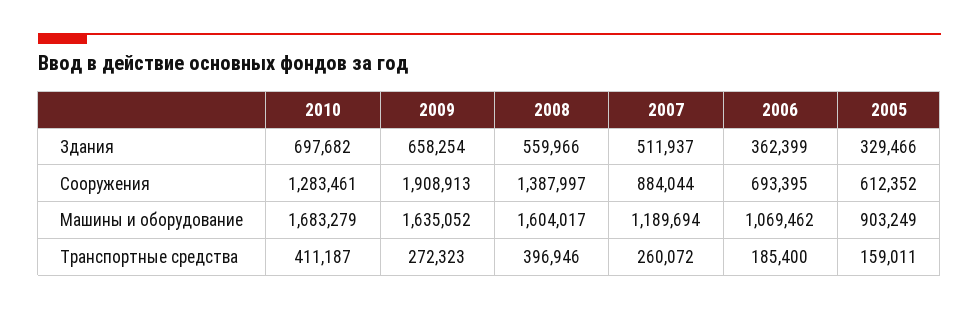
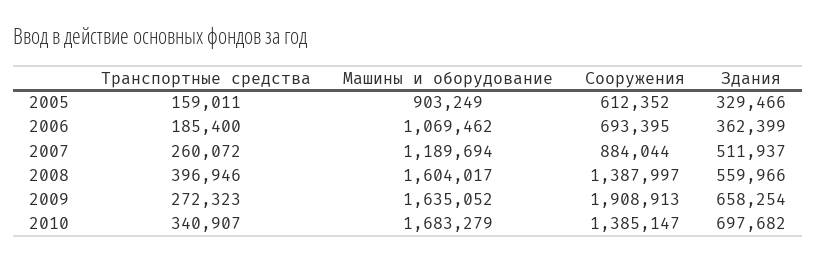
  {
    "2010": {
      "Здания": 697682,
-     "Сооружения": 1283461,
+     "Сооружения": 1385147,
      "Машины и оборудование": 1683279,
-     "Транспортные средства": 411187
+     "Транспортные средства": 340907
    },
    "2009": {
      "Здания": 658254,
      "Сооружения": 1908913,
      "Машины и оборудование": 1635052,
      "Транспортные средства": 272323
    },
    "2008": {
      "Здания": 559966,
      "Сооружения": 1387997,
      "Машины и оборудование": 1604017,
      "Транспортные средства": 396946
    },
    "2007": {
      "Здания": 511937,
      "Сооружения": 884044,
      "Машины и оборудование": 1189694,
      "Транспортные средства": 260072
    },
    "2006": {
      "Здания": 362399,
      "Сооружения": 693395,
      "Машины и оборудование": 1069462,
      "Транспортные средства": 185400
    },
    "2005": {
      "Здания": 329466,
      "Сооружения": 612352,
      "Машины и оборудование": 903249,
      "Транспортные средства": 159011
    }
  }

